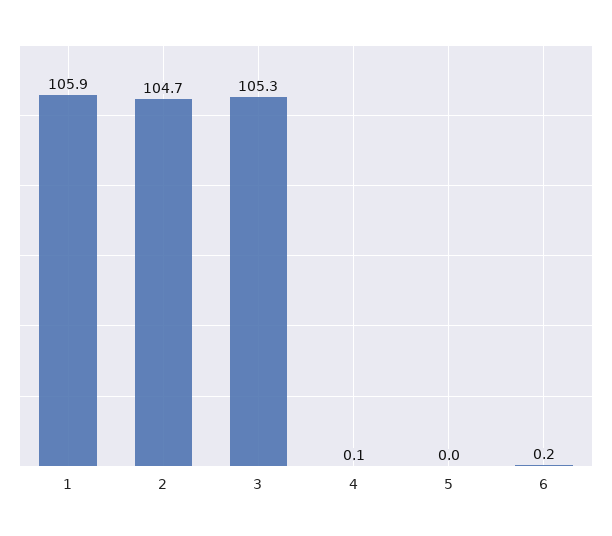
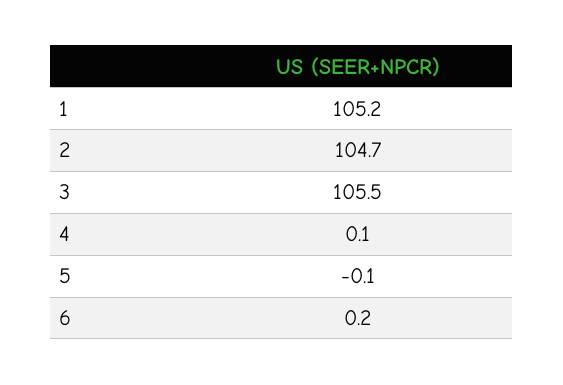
  {
-   "1": 105.9,
+   "1": 105.2,
    "2": 104.7,
-   "3": 105.3,
+   "3": 105.5,
    "4": 0.1,
-   "5": 0,
+   "5": -0.1,
    "6": 0.2
  }

